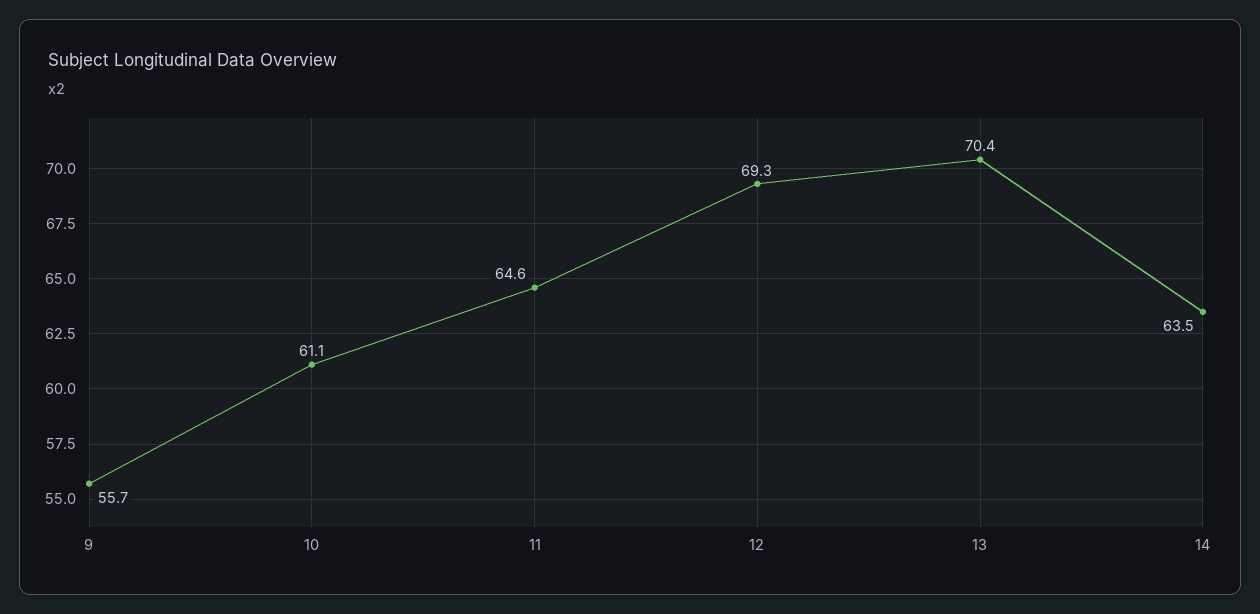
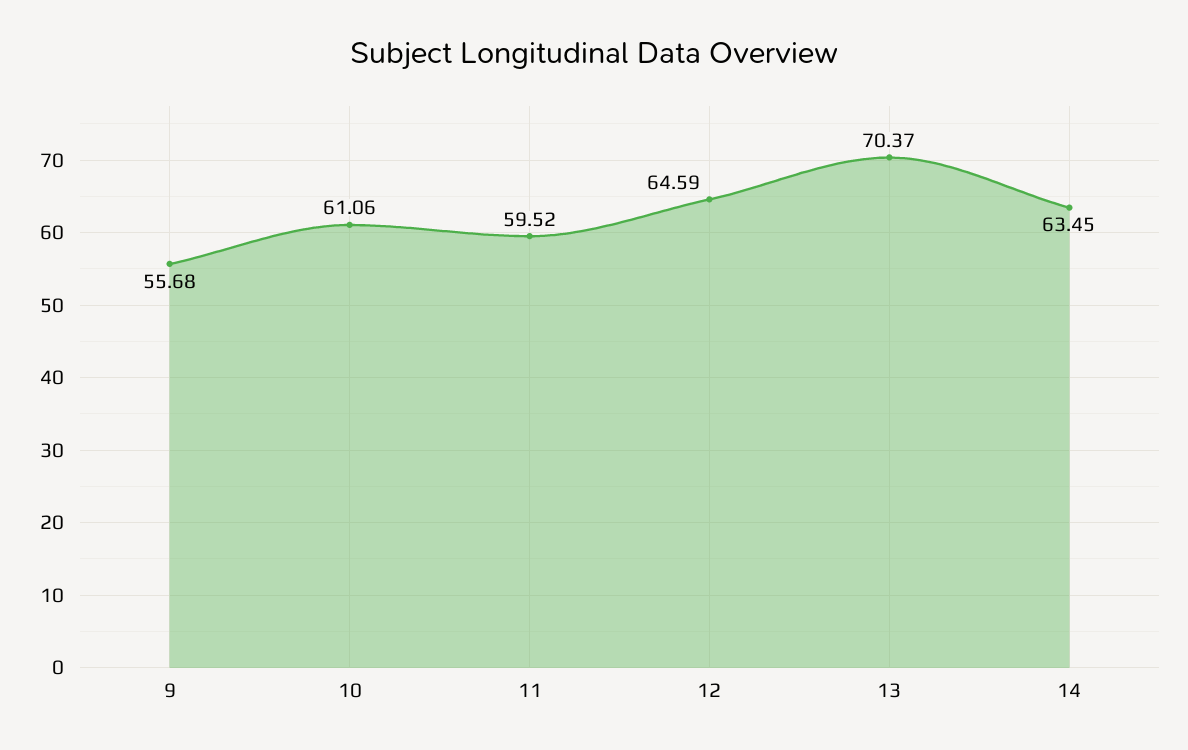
  {
    "9": 55.68,
    "10": 61.06,
-   "11": 64.6,
+   "11": 59.52,
-   "12": 69.3,
+   "12": 64.59,
    "13": 70.37,
    "14": 63.45
  }

